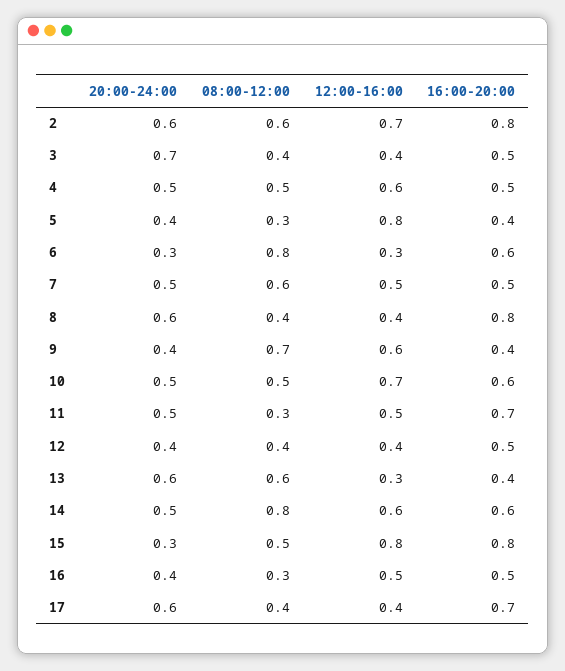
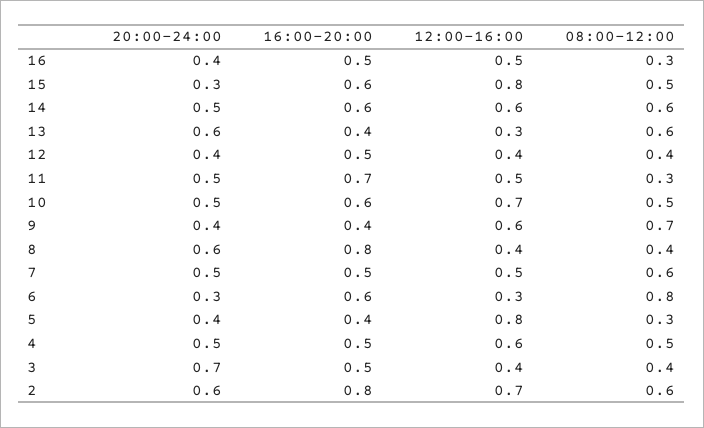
  {
    "20:00-24:00": {
      "2": 0.6,
      "3": 0.7,
      "4": 0.5,
      "5": 0.4,
      "6": 0.3,
      "7": 0.5,
      "8": 0.6,
      "9": 0.4,
      "10": 0.5,
      "11": 0.5,
      "12": 0.4,
      "13": 0.6,
      "14": 0.5,
      "15": 0.3,
-     "16": 0.4,
+     "16": 0.4
-     "17": 0.6
    },
    "08:00-12:00": {
      "2": 0.6,
      "3": 0.4,
      "4": 0.5,
      "5": 0.3,
      "6": 0.8,
      "7": 0.6,
      "8": 0.4,
      "9": 0.7,
      "10": 0.5,
      "11": 0.3,
      "12": 0.4,
      "13": 0.6,
-     "14": 0.8,
+     "14": 0.6,
      "15": 0.5,
-     "16": 0.3,
+     "16": 0.3
-     "17": 0.4
    },
    "12:00-16:00": {
      "2": 0.7,
      "3": 0.4,
      "4": 0.6,
      "5": 0.8,
      "6": 0.3,
      "7": 0.5,
      "8": 0.4,
      "9": 0.6,
      "10": 0.7,
      "11": 0.5,
      "12": 0.4,
      "13": 0.3,
      "14": 0.6,
      "15": 0.8,
-     "16": 0.5,
+     "16": 0.5
-     "17": 0.4
    },
    "16:00-20:00": {
      "2": 0.8,
      "3": 0.5,
      "4": 0.5,
      "5": 0.4,
      "6": 0.6,
      "7": 0.5,
      "8": 0.8,
      "9": 0.4,
      "10": 0.6,
      "11": 0.7,
      "12": 0.5,
      "13": 0.4,
      "14": 0.6,
-     "15": 0.8,
+     "15": 0.6,
-     "16": 0.5,
+     "16": 0.5
-     "17": 0.7
    }
  }

